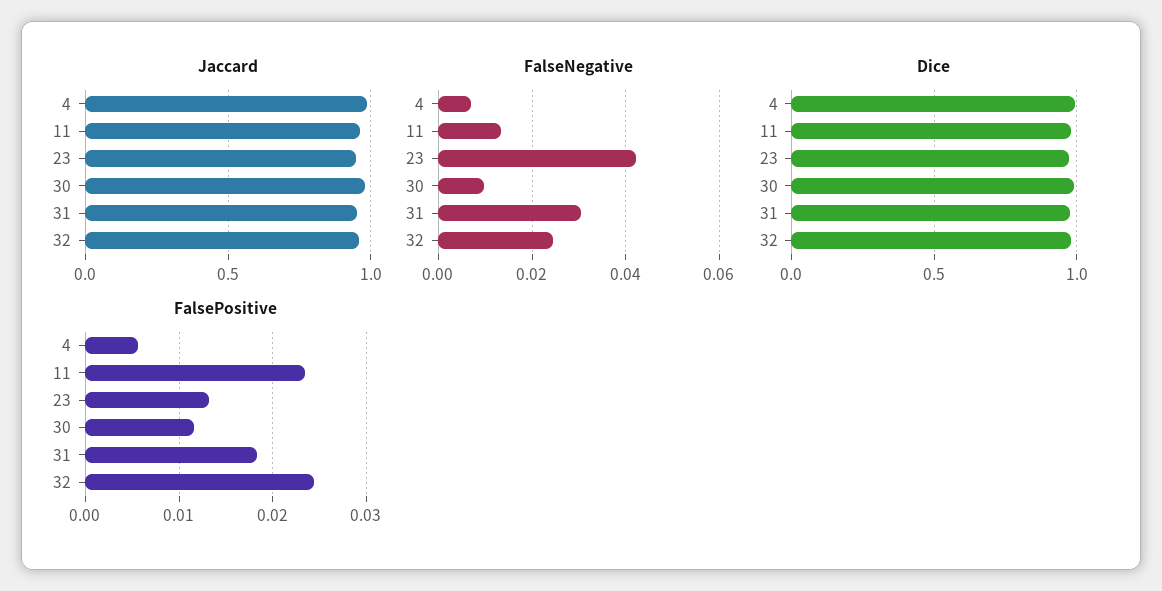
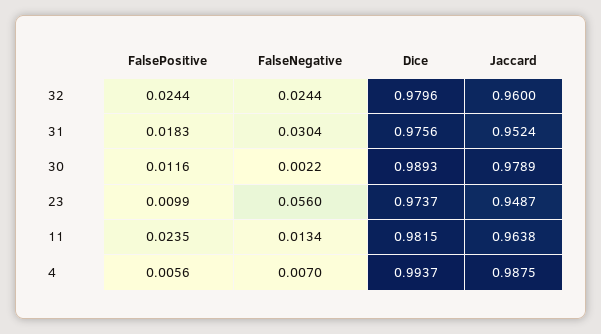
  {
    "Jaccard": {
      "4": 0.9875,
      "11": 0.9638,
      "23": 0.9487,
      "30": 0.9789,
      "31": 0.9524,
      "32": 0.96
    },
    "FalseNegative": {
      "4": 0.007,
      "11": 0.0134,
-     "23": 0.042,
+     "23": 0.056,
-     "30": 0.01,
+     "30": 0.0022,
      "31": 0.0304,
      "32": 0.0244
    },
    "Dice": {
      "4": 0.9937,
      "11": 0.9815,
      "23": 0.9737,
      "30": 0.9893,
      "31": 0.9756,
      "32": 0.9796
    },
    "FalsePositive": {
      "4": 0.0056,
      "11": 0.0235,
-     "23": 0.013,
+     "23": 0.0099,
      "30": 0.0116,
      "31": 0.0183,
      "32": 0.0244
    }
  }

